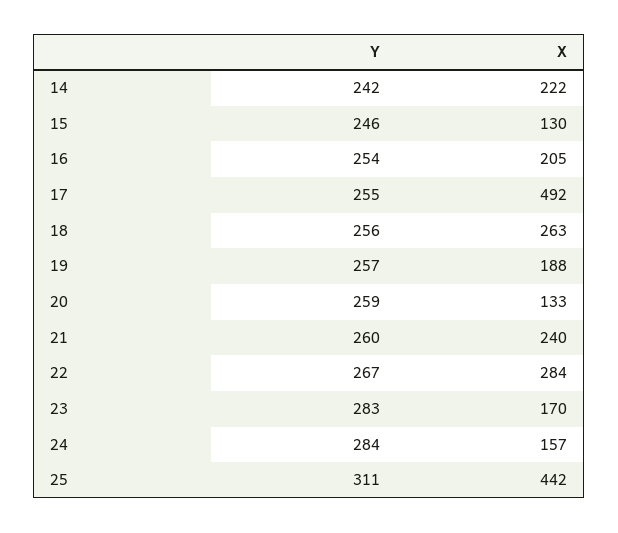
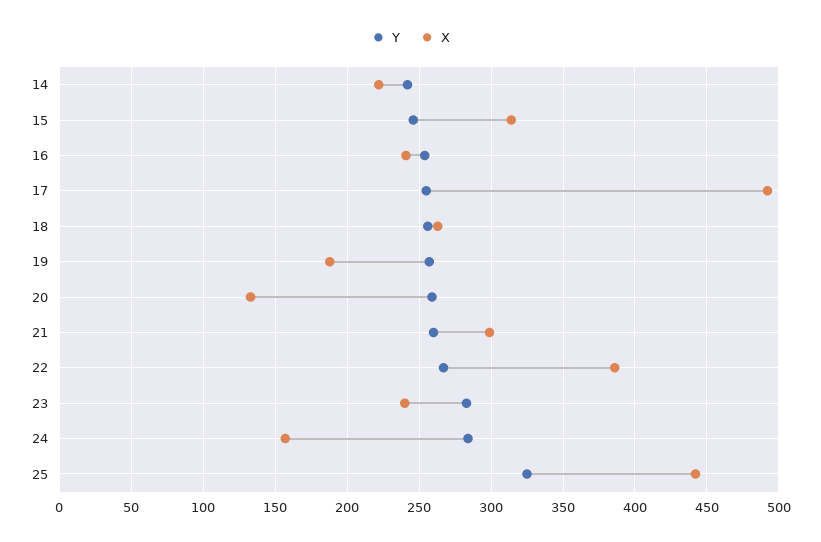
  {
    "Y": {
      "14": 242,
      "15": 246,
      "16": 254,
      "17": 255,
      "18": 256,
      "19": 257,
      "20": 259,
      "21": 260,
      "22": 267,
      "23": 283,
      "24": 284,
-     "25": 311
+     "25": 325
    },
    "X": {
      "14": 222,
-     "15": 130,
+     "15": 315,
-     "16": 205,
+     "16": 240,
      "17": 492,
      "18": 263,
      "19": 188,
      "20": 133,
-     "21": 240,
+     "21": 300,
-     "22": 284,
+     "22": 385,
-     "23": 170,
+     "23": 240,
      "24": 157,
      "25": 442
    }
  }

